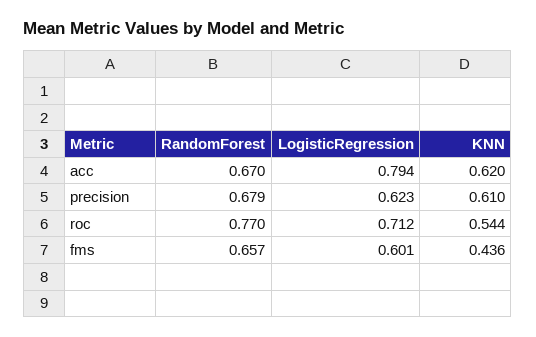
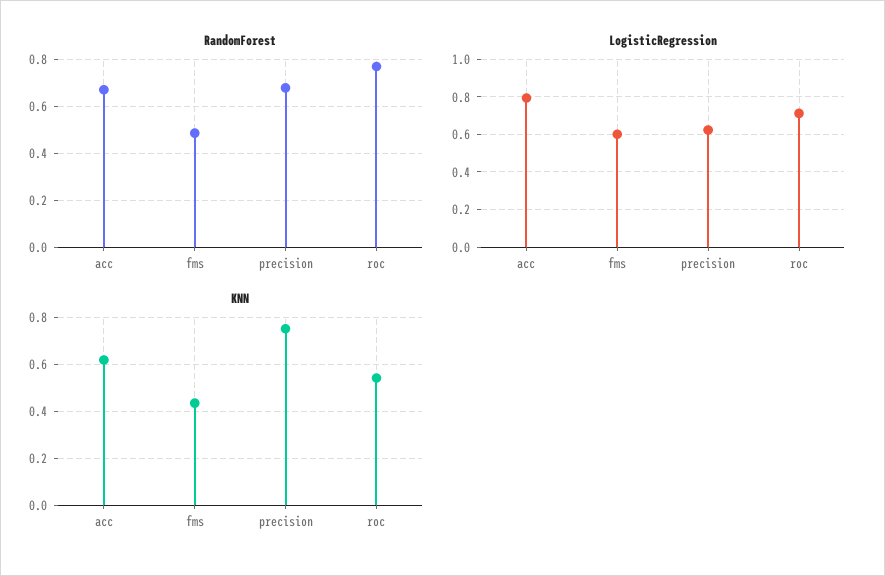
  {
    "RandomForest": {
      "acc": 0.67,
      "precision": 0.679,
      "roc": 0.77,
-     "fms": 0.657
+     "fms": 0.5
    },
    "LogisticRegression": {
      "acc": 0.794,
      "precision": 0.623,
      "roc": 0.712,
      "fms": 0.601
    },
    "KNN": {
      "acc": 0.62,
-     "precision": 0.61,
+     "precision": 0.75,
      "roc": 0.544,
      "fms": 0.436
    }
  }

